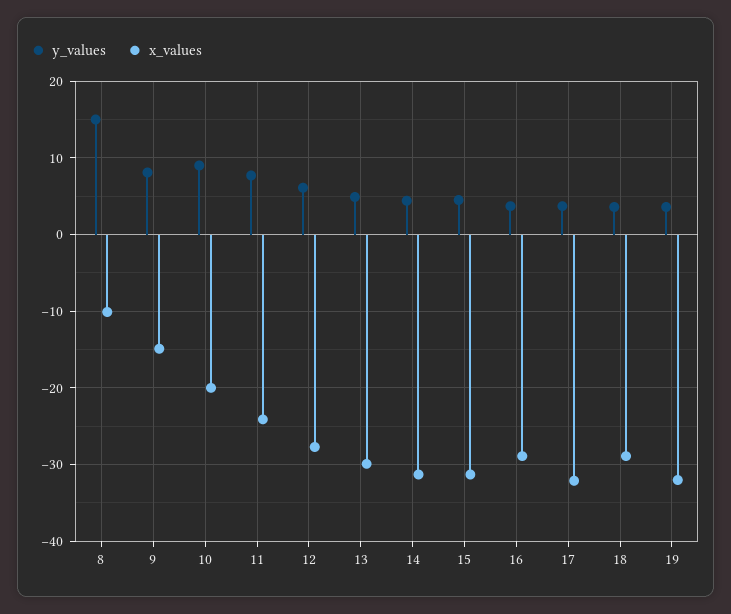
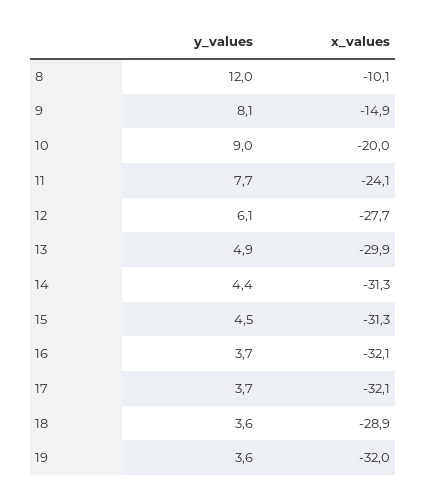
  {
    "y_values": {
-     "8": 15,
+     "8": 12,
      "9": 8.1,
      "10": 9,
      "11": 7.7,
      "12": 6.1,
      "13": 4.9,
      "14": 4.4,
      "15": 4.5,
      "16": 3.7,
      "17": 3.7,
      "18": 3.6,
      "19": 3.6
    },
    "x_values": {
      "8": -10.1,
      "9": -14.9,
      "10": -20,
      "11": -24.1,
      "12": -27.7,
      "13": -29.9,
      "14": -31.3,
      "15": -31.3,
-     "16": -29,
+     "16": -32.1,
      "17": -32.1,
      "18": -28.9,
      "19": -32
    }
  }

